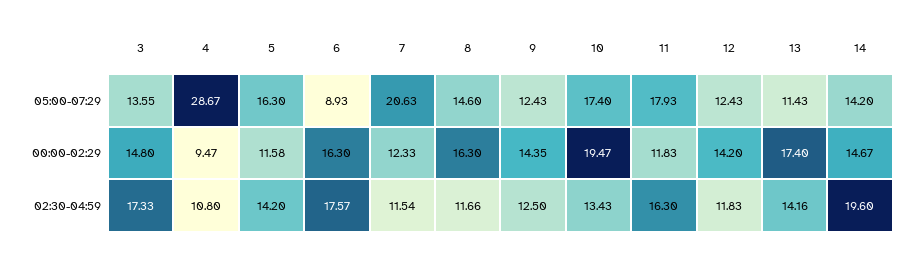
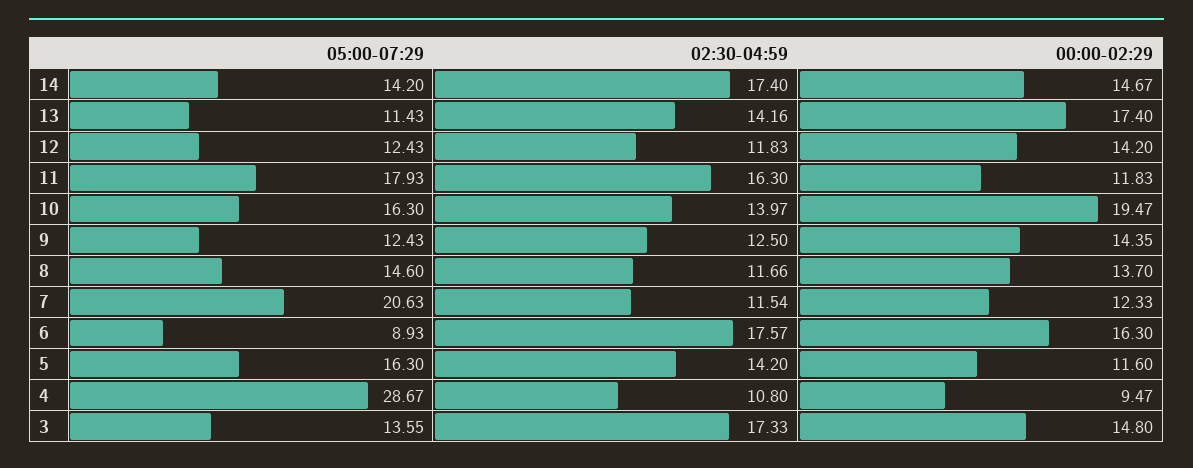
  {
    "3": {
      "05:00-07:29": 13.55,
      "00:00-02:29": 14.8,
      "02:30-04:59": 17.33
    },
    "4": {
      "05:00-07:29": 28.67,
      "00:00-02:29": 9.47,
      "02:30-04:59": 10.8
    },
    "5": {
      "05:00-07:29": 16.3,
-     "00:00-02:29": 11.58,
+     "00:00-02:29": 11.6,
      "02:30-04:59": 14.2
    },
    "6": {
      "05:00-07:29": 8.93,
      "00:00-02:29": 16.3,
      "02:30-04:59": 17.57
    },
    "7": {
      "05:00-07:29": 20.63,
      "00:00-02:29": 12.33,
      "02:30-04:59": 11.54
    },
    "8": {
      "05:00-07:29": 14.6,
-     "00:00-02:29": 16.3,
+     "00:00-02:29": 13.7,
      "02:30-04:59": 11.66
    },
    "9": {
      "05:00-07:29": 12.43,
      "00:00-02:29": 14.35,
      "02:30-04:59": 12.5
    },
    "10": {
-     "05:00-07:29": 17.4,
+     "05:00-07:29": 16.3,
      "00:00-02:29": 19.47,
-     "02:30-04:59": 13.43
+     "02:30-04:59": 13.97
    },
    "11": {
      "05:00-07:29": 17.93,
      "00:00-02:29": 11.83,
      "02:30-04:59": 16.3
    },
    "12": {
      "05:00-07:29": 12.43,
      "00:00-02:29": 14.2,
      "02:30-04:59": 11.83
    },
    "13": {
      "05:00-07:29": 11.43,
      "00:00-02:29": 17.4,
      "02:30-04:59": 14.16
    },
    "14": {
      "05:00-07:29": 14.2,
      "00:00-02:29": 14.67,
-     "02:30-04:59": 19.6
+     "02:30-04:59": 17.4
    }
  }

